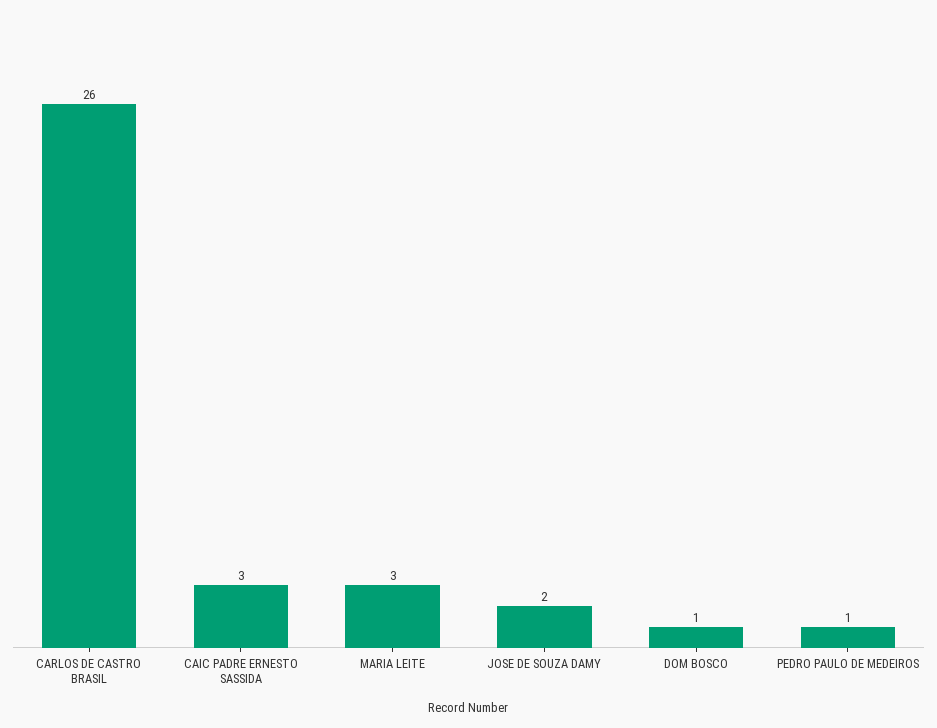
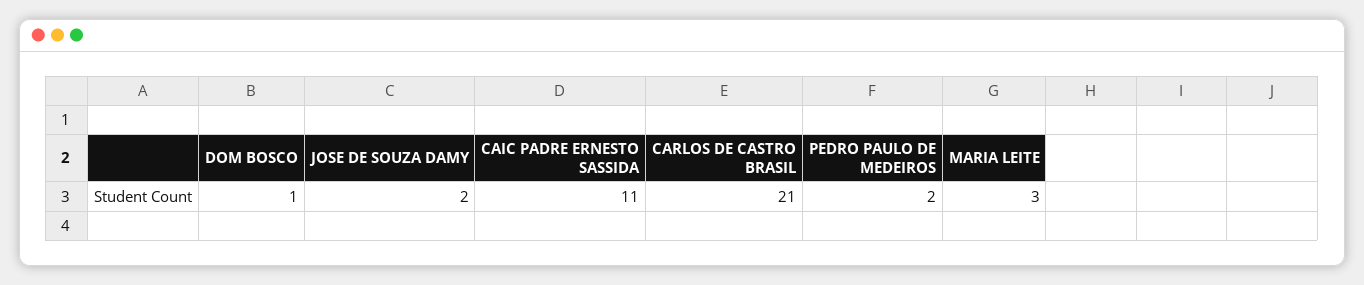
  {
-   "CARLOS DE CASTRO BRASIL": 26,
+   "CARLOS DE CASTRO BRASIL": 21,
-   "CAIC PADRE ERNESTO SASSIDA": 3,
+   "CAIC PADRE ERNESTO SASSIDA": 11,
    "MARIA LEITE": 3,
    "JOSE DE SOUZA DAMY": 2,
    "DOM BOSCO": 1,
-   "PEDRO PAULO DE MEDEIROS": 1
+   "PEDRO PAULO DE MEDEIROS": 2
  }

